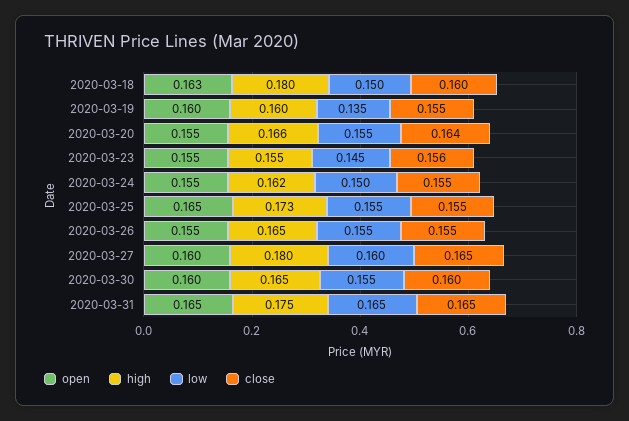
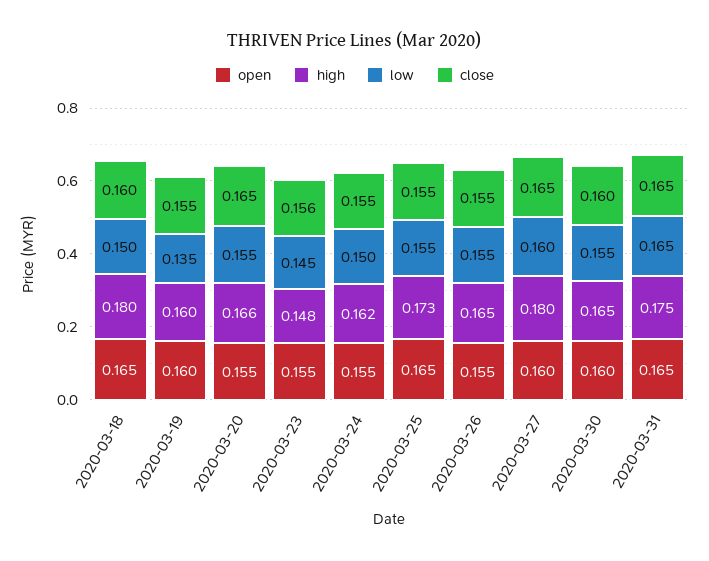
  {
    "open": {
-     "2020-03-18": 0.163,
+     "2020-03-18": 0.165,
      "2020-03-19": 0.16,
      "2020-03-20": 0.155,
      "2020-03-23": 0.155,
      "2020-03-24": 0.155,
      "2020-03-25": 0.165,
      "2020-03-26": 0.155,
      "2020-03-27": 0.16,
      "2020-03-30": 0.16,
      "2020-03-31": 0.165
    },
    "high": {
      "2020-03-18": 0.18,
      "2020-03-19": 0.16,
      "2020-03-20": 0.166,
-     "2020-03-23": 0.155,
+     "2020-03-23": 0.148,
      "2020-03-24": 0.162,
      "2020-03-25": 0.173,
      "2020-03-26": 0.165,
      "2020-03-27": 0.18,
      "2020-03-30": 0.165,
      "2020-03-31": 0.175
    },
    "low": {
      "2020-03-18": 0.15,
      "2020-03-19": 0.135,
      "2020-03-20": 0.155,
      "2020-03-23": 0.145,
      "2020-03-24": 0.15,
      "2020-03-25": 0.155,
      "2020-03-26": 0.155,
      "2020-03-27": 0.16,
      "2020-03-30": 0.155,
      "2020-03-31": 0.165
    },
    "close": {
      "2020-03-18": 0.16,
      "2020-03-19": 0.155,
-     "2020-03-20": 0.164,
+     "2020-03-20": 0.165,
      "2020-03-23": 0.156,
      "2020-03-24": 0.155,
      "2020-03-25": 0.155,
      "2020-03-26": 0.155,
      "2020-03-27": 0.165,
      "2020-03-30": 0.16,
      "2020-03-31": 0.165
    }
  }

